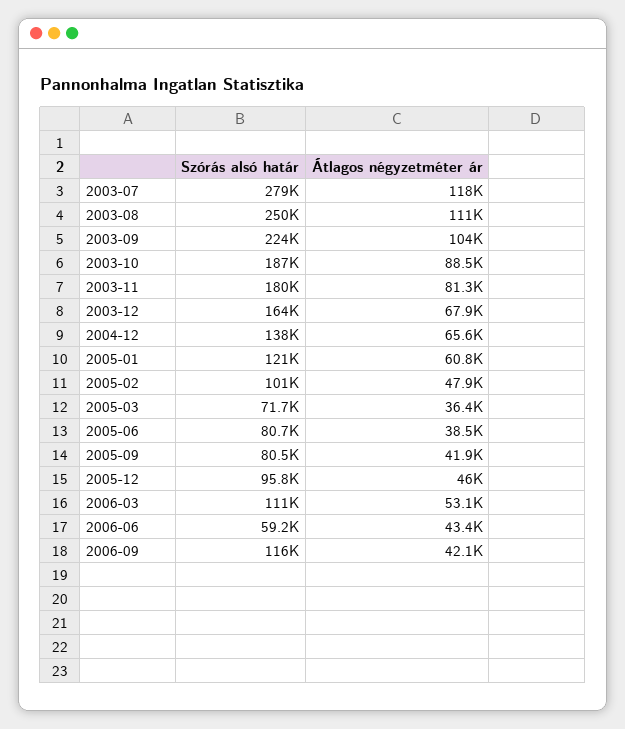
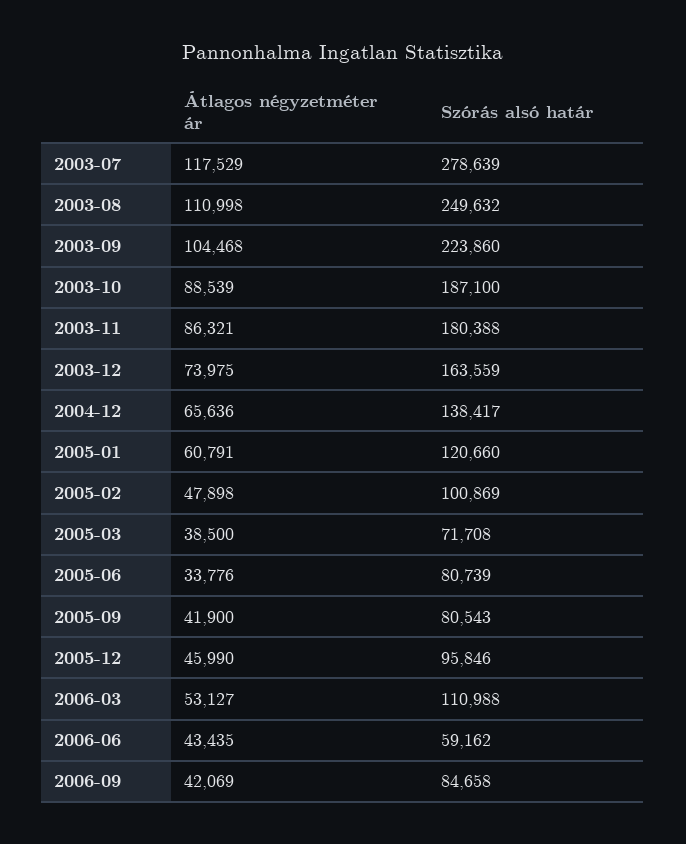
  {
    "Szórás alsó határ": {
      "2003-07": 278639,
      "2003-08": 249632,
      "2003-09": 223860,
      "2003-10": 187100,
      "2003-11": 180388,
      "2003-12": 163559,
      "2004-12": 138417,
      "2005-01": 120660,
      "2005-02": 100869,
      "2005-03": 71708,
      "2005-06": 80739,
      "2005-09": 80543,
      "2005-12": 95846,
      "2006-03": 110988,
      "2006-06": 59162,
-     "2006-09": 116000
+     "2006-09": 84658
    },
    "Átlagos négyzetméter ár": {
      "2003-07": 117529,
      "2003-08": 110998,
      "2003-09": 104468,
      "2003-10": 88539,
-     "2003-11": 81300,
+     "2003-11": 86321,
-     "2003-12": 67900,
+     "2003-12": 73975,
      "2004-12": 65636,
      "2005-01": 60791,
      "2005-02": 47898,
-     "2005-03": 36400,
+     "2005-03": 38500,
-     "2005-06": 38500,
+     "2005-06": 33776,
      "2005-09": 41900,
      "2005-12": 45990,
      "2006-03": 53127,
      "2006-06": 43435,
      "2006-09": 42069
    }
  }

